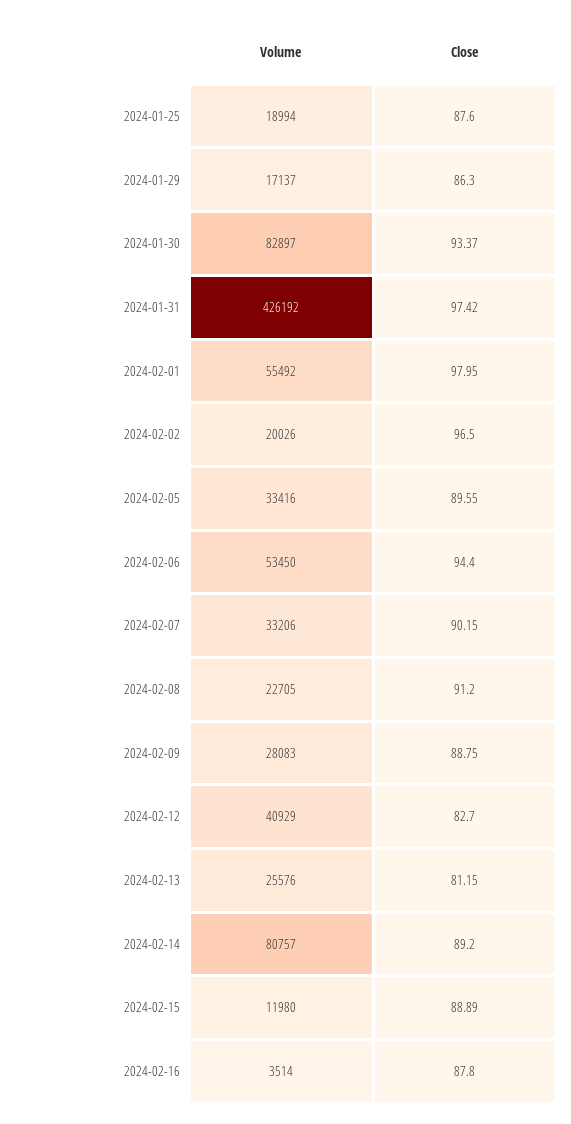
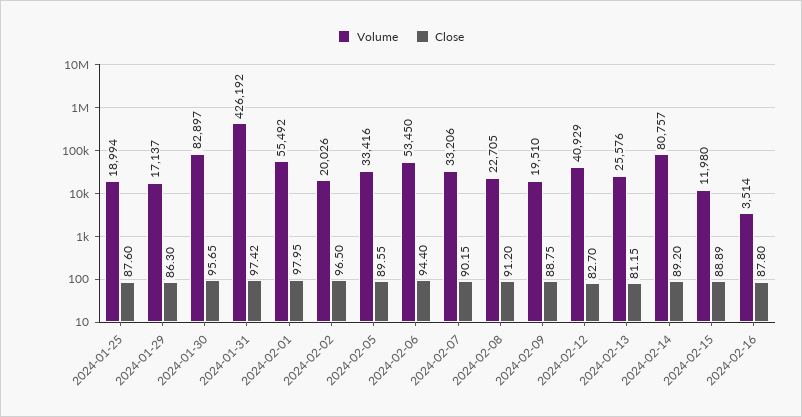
  {
    "Volume": {
      "2024-01-25": 18994,
      "2024-01-29": 17137,
      "2024-01-30": 82897,
      "2024-01-31": 426192,
      "2024-02-01": 55492,
      "2024-02-02": 20026,
      "2024-02-05": 33416,
      "2024-02-06": 53450,
      "2024-02-07": 33206,
      "2024-02-08": 22705,
-     "2024-02-09": 28083,
+     "2024-02-09": 19510,
      "2024-02-12": 40929,
      "2024-02-13": 25576,
      "2024-02-14": 80757,
      "2024-02-15": 11980,
      "2024-02-16": 3514
    },
    "Close": {
      "2024-01-25": 87.6,
      "2024-01-29": 86.3,
-     "2024-01-30": 93.37,
+     "2024-01-30": 95.65,
      "2024-01-31": 97.42,
      "2024-02-01": 97.95,
      "2024-02-02": 96.5,
      "2024-02-05": 89.55,
      "2024-02-06": 94.4,
      "2024-02-07": 90.15,
      "2024-02-08": 91.2,
      "2024-02-09": 88.75,
      "2024-02-12": 82.7,
      "2024-02-13": 81.15,
      "2024-02-14": 89.2,
      "2024-02-15": 88.89,
      "2024-02-16": 87.8
    }
  }

